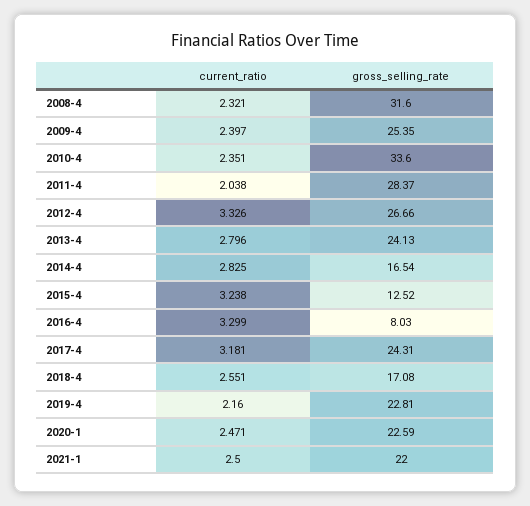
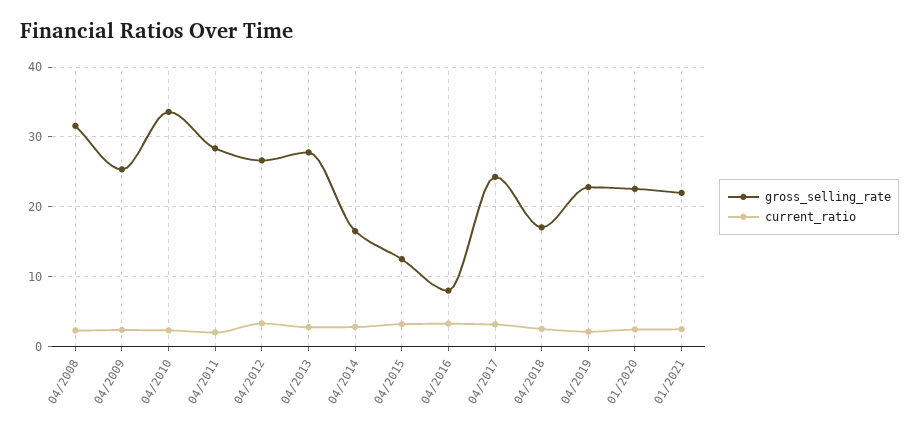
  {
    "current_ratio": {
      "2008-4": 2.321,
      "2009-4": 2.397,
      "2010-4": 2.351,
      "2011-4": 2.038,
      "2012-4": 3.326,
      "2013-4": 2.796,
      "2014-4": 2.825,
      "2015-4": 3.238,
      "2016-4": 3.299,
      "2017-4": 3.181,
      "2018-4": 2.551,
      "2019-4": 2.16,
      "2020-1": 2.471,
      "2021-1": 2.5
    },
    "gross_selling_rate": {
      "2008-4": 31.6,
      "2009-4": 25.35,
      "2010-4": 33.6,
      "2011-4": 28.37,
      "2012-4": 26.66,
-     "2013-4": 24.13,
+     "2013-4": 28,
      "2014-4": 16.54,
      "2015-4": 12.52,
      "2016-4": 8.03,
      "2017-4": 24.31,
      "2018-4": 17.08,
      "2019-4": 22.81,
      "2020-1": 22.59,
      "2021-1": 22
    }
  }

